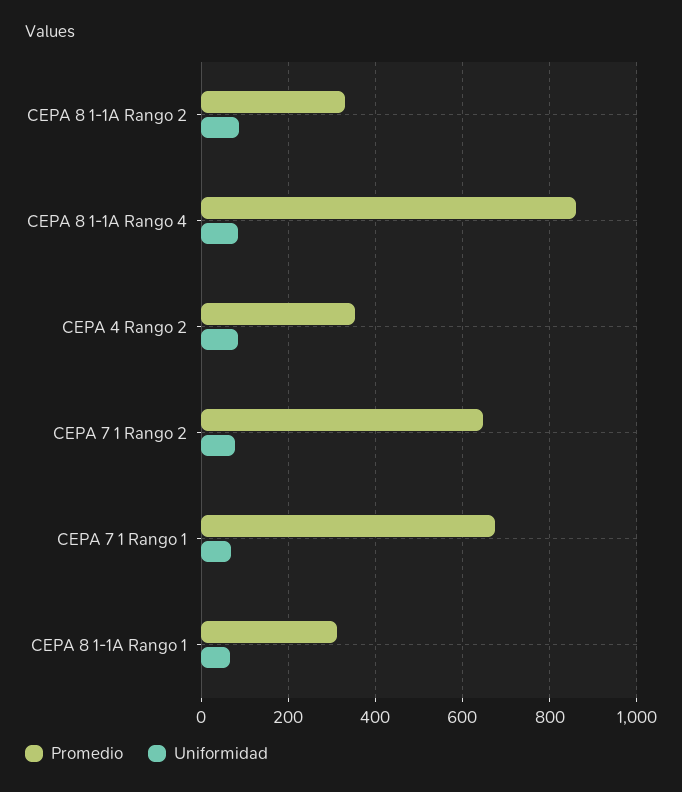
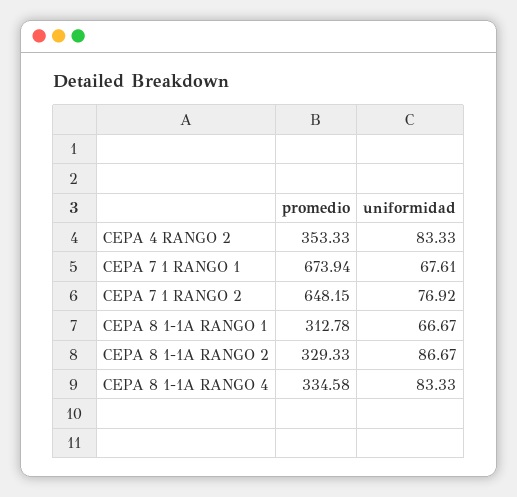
  {
    "Promedio": {
      "CEPA 8 1-1A Rango 2": 329.33,
-     "CEPA 8 1-1A Rango 4": 860,
+     "CEPA 8 1-1A Rango 4": 334.58,
      "CEPA 4 Rango 2": 353.33,
      "CEPA 7 1 Rango 2": 648.15,
      "CEPA 7 1 Rango 1": 673.94,
      "CEPA 8 1-1A Rango 1": 312.78
    },
    "Uniformidad": {
      "CEPA 8 1-1A Rango 2": 86.67,
      "CEPA 8 1-1A Rango 4": 83.33,
      "CEPA 4 Rango 2": 83.33,
      "CEPA 7 1 Rango 2": 76.92,
      "CEPA 7 1 Rango 1": 67.61,
      "CEPA 8 1-1A Rango 1": 66.67
    }
  }

